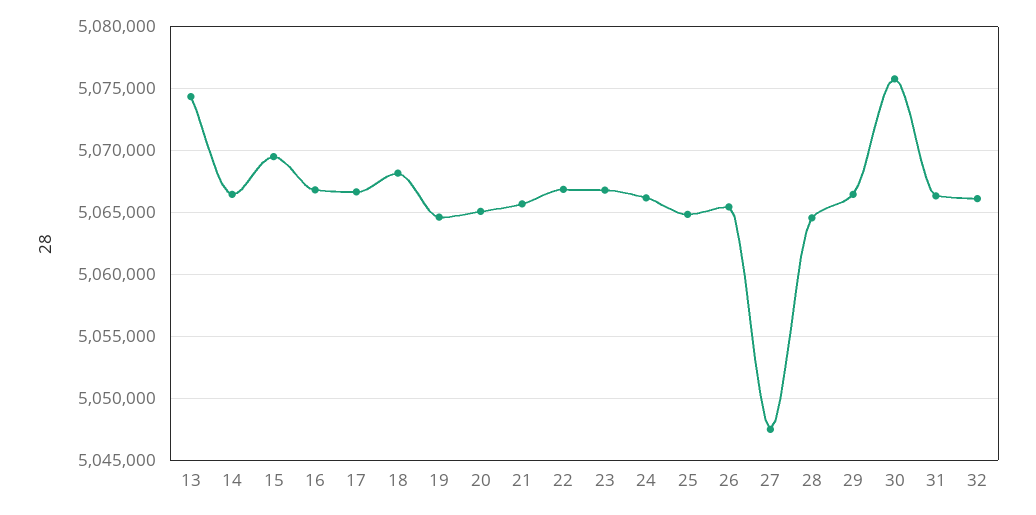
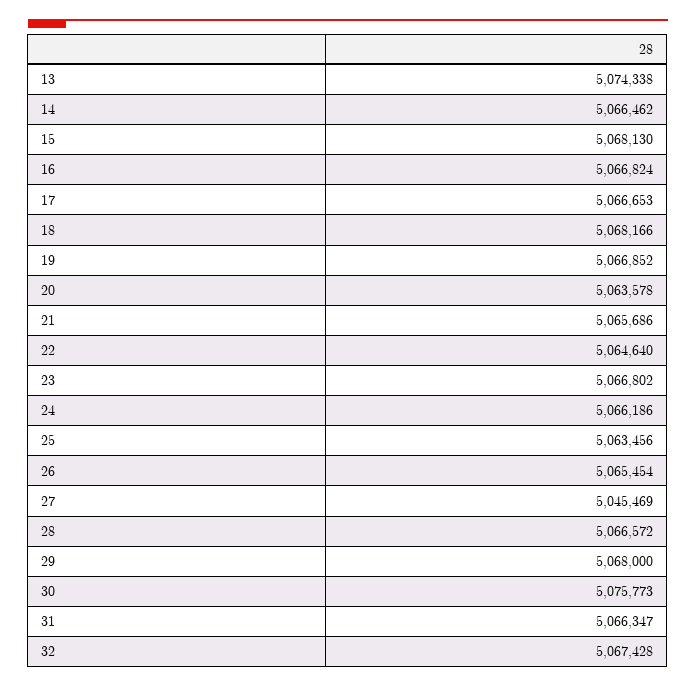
  {
    "13": 5074338,
    "14": 5066462,
-   "15": 5069500,
+   "15": 5068130,
    "16": 5066824,
    "17": 5066653,
    "18": 5068166,
-   "19": 5064500,
+   "19": 5066852,
-   "20": 5065000,
+   "20": 5063578,
    "21": 5065686,
-   "22": 5067000,
+   "22": 5064640,
    "23": 5066802,
    "24": 5066186,
-   "25": 5065000,
+   "25": 5063456,
    "26": 5065454,
-   "27": 5047500,
+   "27": 5045469,
-   "28": 5064500,
+   "28": 5066572,
-   "29": 5066500,
+   "29": 5068000,
    "30": 5075773,
    "31": 5066347,
-   "32": 5066000
+   "32": 5067428
  }

